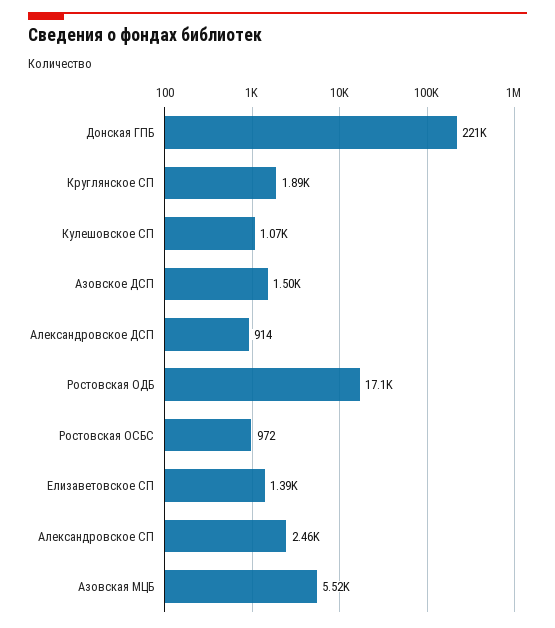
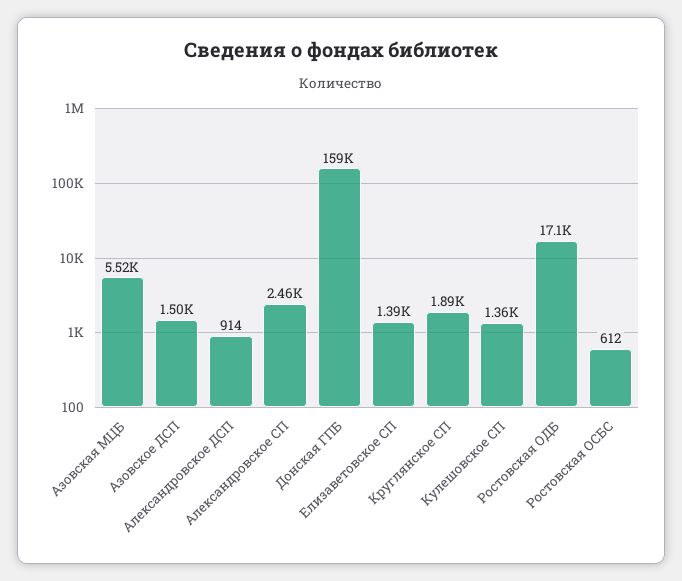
  {
-   "Донская ГПБ": 221000,
+   "Донская ГПБ": 159000,
    "Круглянское СП": 1890,
-   "Кулешовское СП": 1070,
+   "Кулешовское СП": 1360,
    "Азовское ДСП": 1500,
    "Александровское ДСП": 914,
    "Ростовская ОДБ": 17100,
-   "Ростовская ОСБС": 972,
+   "Ростовская ОСБС": 612,
    "Елизаветовское СП": 1390,
    "Александровское СП": 2460,
    "Азовская МЦБ": 5520
  }

